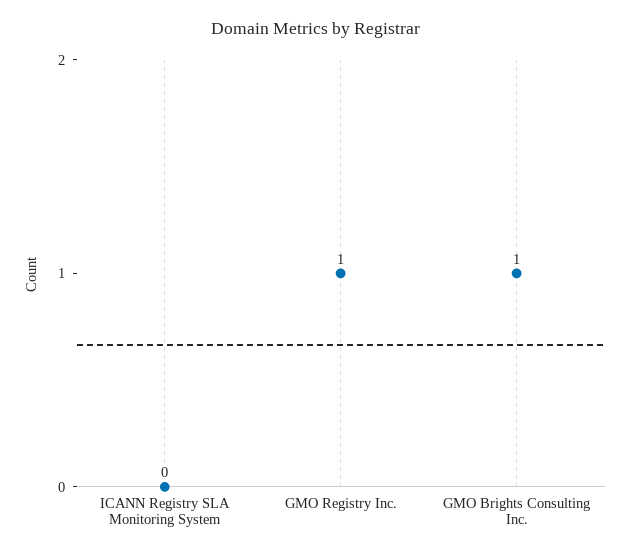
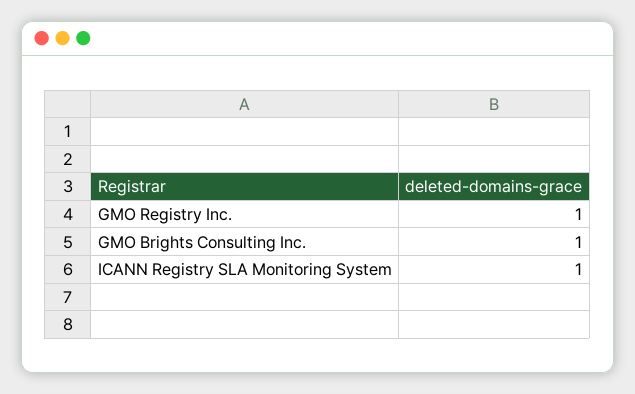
  {
-   "ICANN Registry SLA Monitoring System": 0,
+   "ICANN Registry SLA Monitoring System": 1,
    "GMO Registry Inc.": 1,
    "GMO Brights Consulting Inc.": 1
  }

